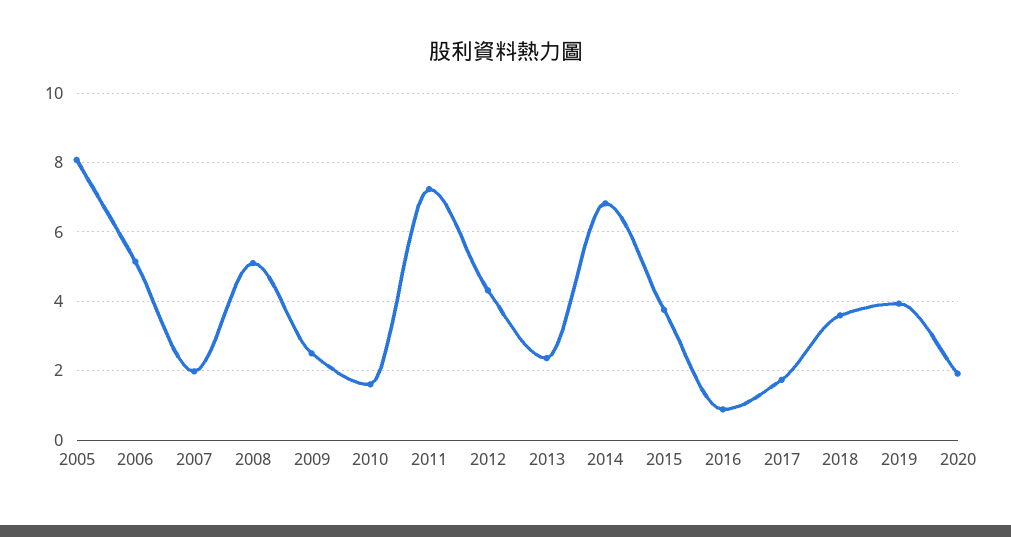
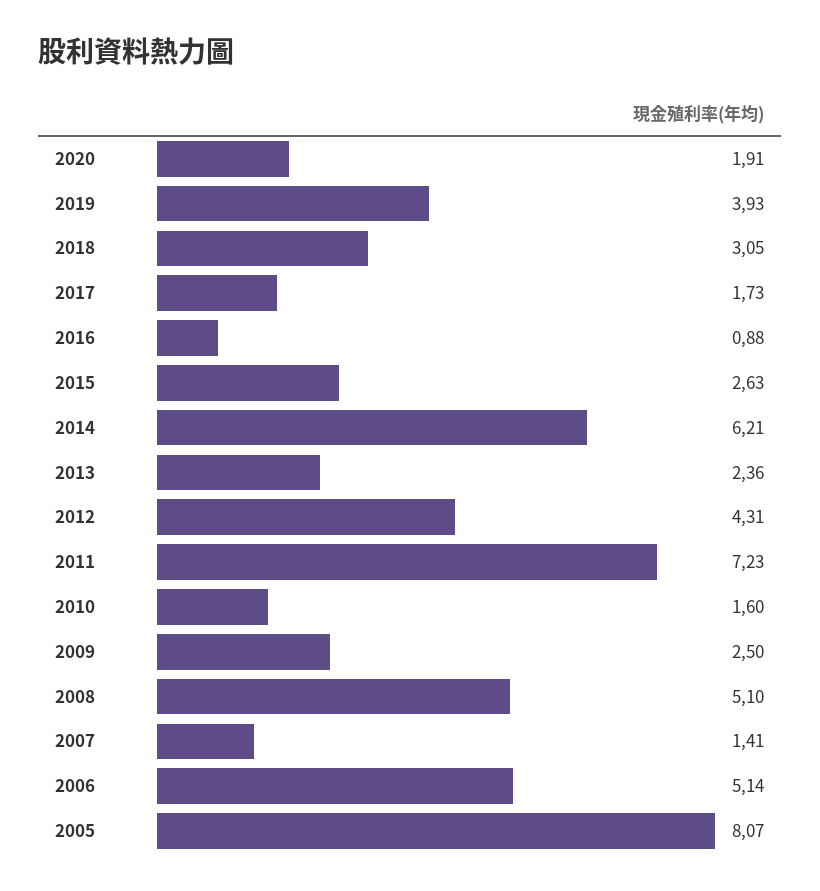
  {
    "2005": 8.07,
    "2006": 5.14,
-   "2007": 2,
+   "2007": 1.41,
    "2008": 5.1,
    "2009": 2.5,
    "2010": 1.6,
    "2011": 7.23,
    "2012": 4.31,
    "2013": 2.36,
-   "2014": 6.8,
+   "2014": 6.21,
-   "2015": 3.8,
+   "2015": 2.63,
    "2016": 0.88,
    "2017": 1.73,
-   "2018": 3.6,
+   "2018": 3.05,
    "2019": 3.93,
    "2020": 1.91
  }

